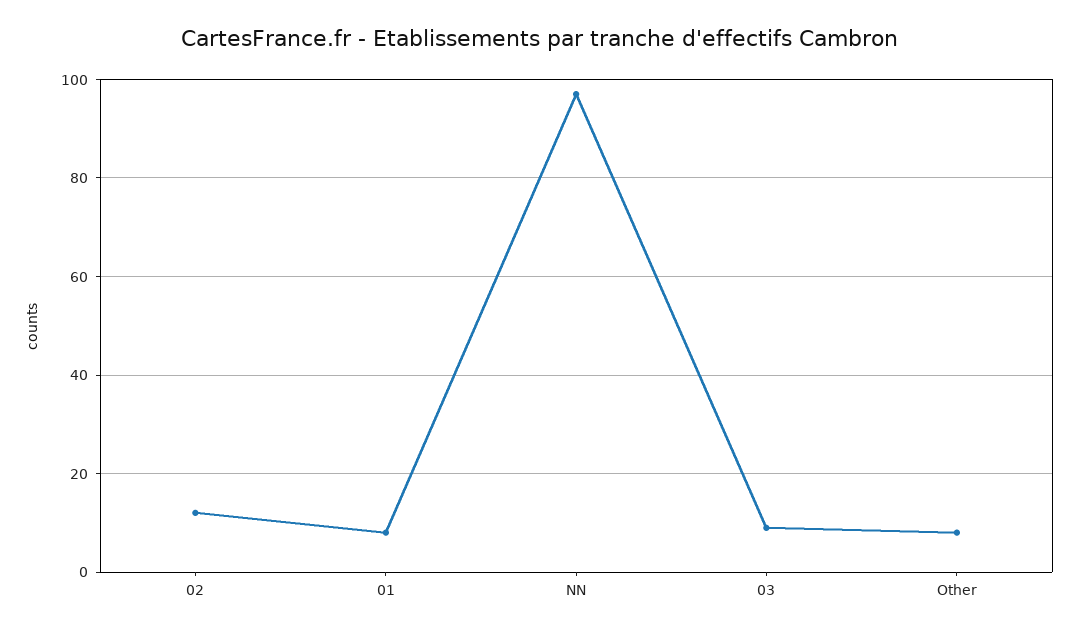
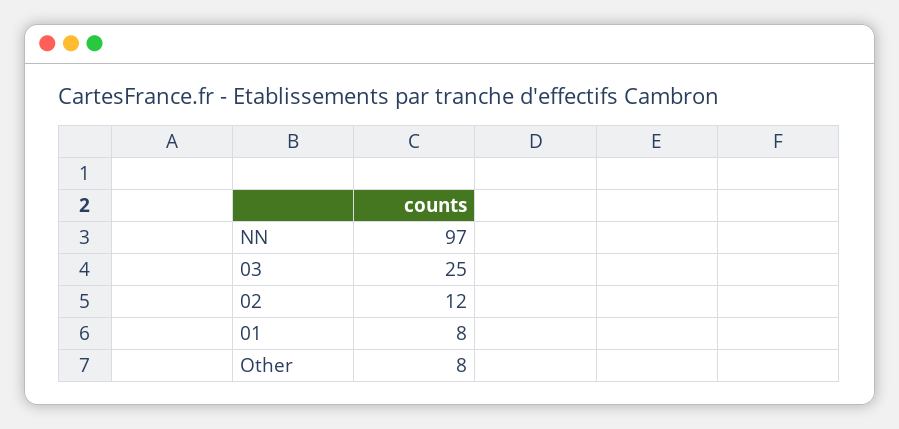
  {
    "02": 12,
    "01": 8,
    "NN": 97,
-   "03": 10,
+   "03": 25,
    "Other": 8
  }

